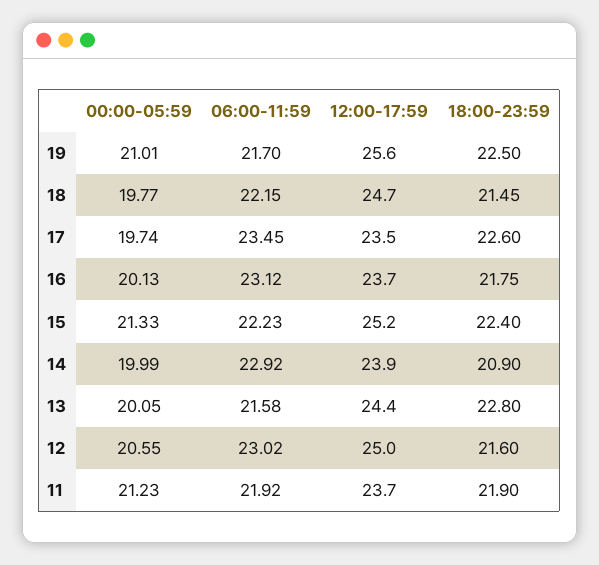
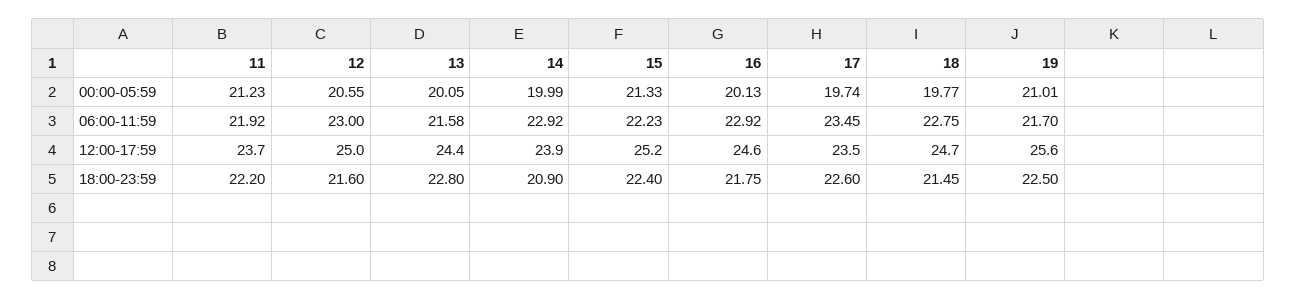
  {
    "00:00-05:59": {
      "19": 21.01,
      "18": 19.77,
      "17": 19.74,
      "16": 20.13,
      "15": 21.33,
      "14": 19.99,
      "13": 20.05,
      "12": 20.55,
      "11": 21.23
    },
    "06:00-11:59": {
      "19": 21.7,
-     "18": 22.15,
+     "18": 22.75,
      "17": 23.45,
-     "16": 23.12,
+     "16": 22.92,
      "15": 22.23,
      "14": 22.92,
      "13": 21.58,
-     "12": 23.02,
+     "12": 23,
      "11": 21.92
    },
    "12:00-17:59": {
      "19": 25.6,
      "18": 24.7,
      "17": 23.5,
-     "16": 23.7,
+     "16": 24.6,
      "15": 25.2,
      "14": 23.9,
      "13": 24.4,
      "12": 25,
      "11": 23.7
    },
    "18:00-23:59": {
      "19": 22.5,
      "18": 21.45,
      "17": 22.6,
      "16": 21.75,
      "15": 22.4,
      "14": 20.9,
      "13": 22.8,
      "12": 21.6,
-     "11": 21.9
+     "11": 22.2
    }
  }

